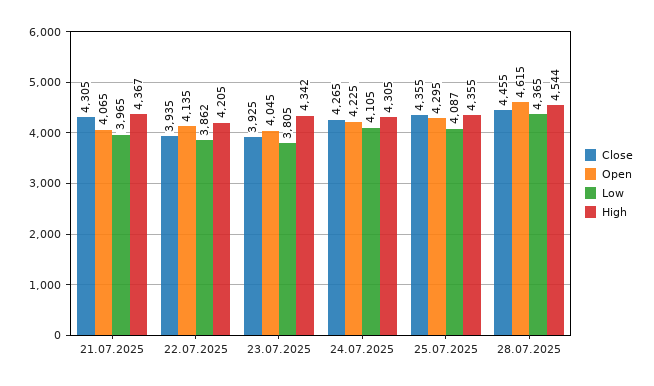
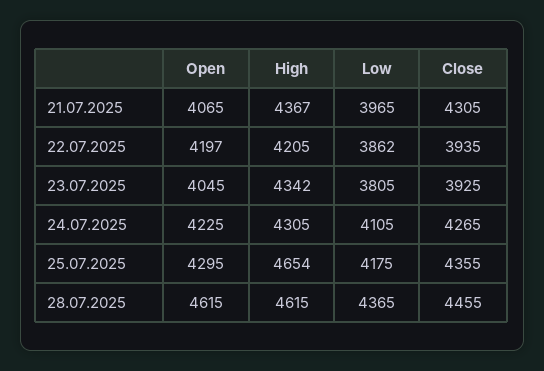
  {
    "Close": {
      "21.07.2025": 4305,
      "22.07.2025": 3935,
      "23.07.2025": 3925,
      "24.07.2025": 4265,
      "25.07.2025": 4355,
      "28.07.2025": 4455
    },
    "Open": {
      "21.07.2025": 4065,
-     "22.07.2025": 4135,
+     "22.07.2025": 4197,
      "23.07.2025": 4045,
      "24.07.2025": 4225,
      "25.07.2025": 4295,
      "28.07.2025": 4615
    },
    "Low": {
      "21.07.2025": 3965,
      "22.07.2025": 3862,
      "23.07.2025": 3805,
      "24.07.2025": 4105,
-     "25.07.2025": 4087,
+     "25.07.2025": 4175,
      "28.07.2025": 4365
    },
    "High": {
      "21.07.2025": 4367,
      "22.07.2025": 4205,
      "23.07.2025": 4342,
      "24.07.2025": 4305,
-     "25.07.2025": 4355,
+     "25.07.2025": 4654,
-     "28.07.2025": 4544
+     "28.07.2025": 4615
    }
  }

